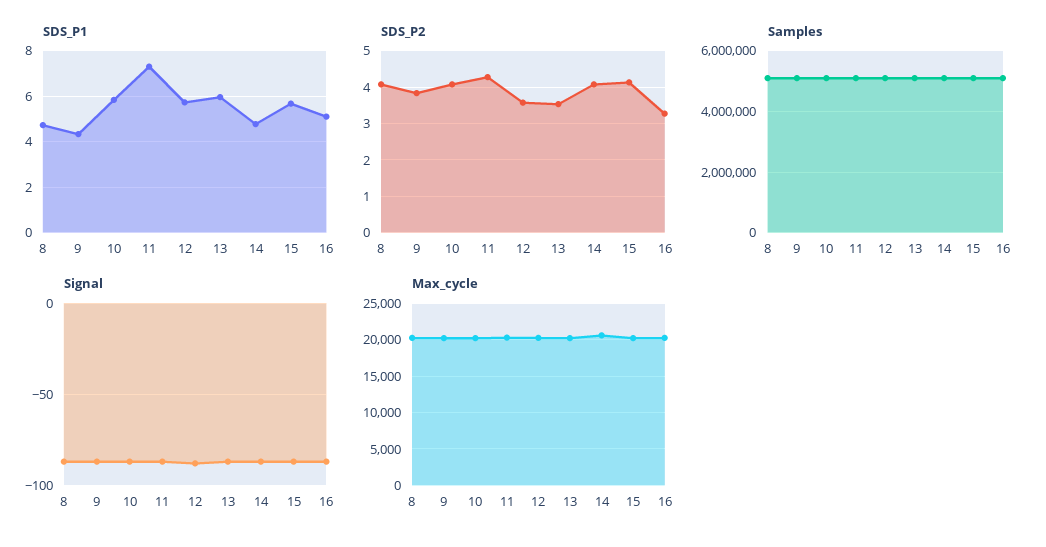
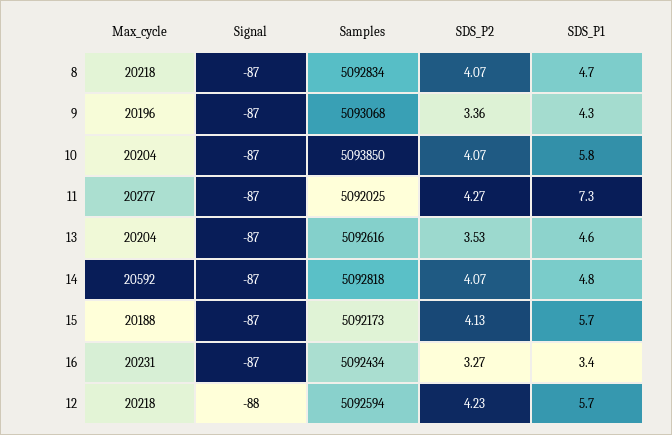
  {
    "SDS_P1": {
      "8": 4.7,
      "9": 4.3,
      "10": 5.8,
      "11": 7.3,
      "12": 5.7,
-     "13": 6,
+     "13": 4.6,
      "14": 4.8,
      "15": 5.7,
-     "16": 5
+     "16": 3.4
    },
    "SDS_P2": {
      "8": 4.07,
-     "9": 3.8,
+     "9": 3.36,
      "10": 4.07,
      "11": 4.27,
-     "12": 3.6,
+     "12": 4.23,
      "13": 3.53,
      "14": 4.07,
      "15": 4.13,
      "16": 3.27
    },
    "Samples": {
      "8": 5092834,
      "9": 5093068,
      "10": 5093850,
      "11": 5092025,
      "12": 5092594,
      "13": 5092616,
      "14": 5092818,
      "15": 5092173,
      "16": 5092434
    },
    "Signal": {
      "8": -87,
      "9": -87,
      "10": -87,
      "11": -87,
      "12": -88,
      "13": -87,
      "14": -87,
      "15": -87,
      "16": -87
    },
    "Max_cycle": {
      "8": 20218,
      "9": 20196,
      "10": 20204,
      "11": 20277,
      "12": 20218,
      "13": 20204,
      "14": 20592,
      "15": 20188,
      "16": 20231
    }
  }

